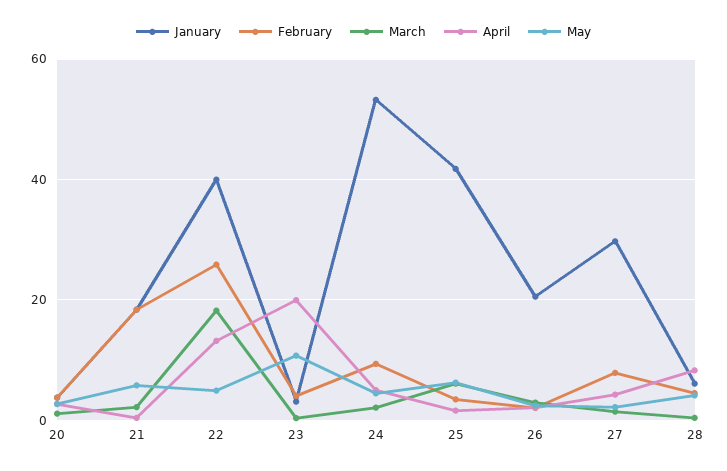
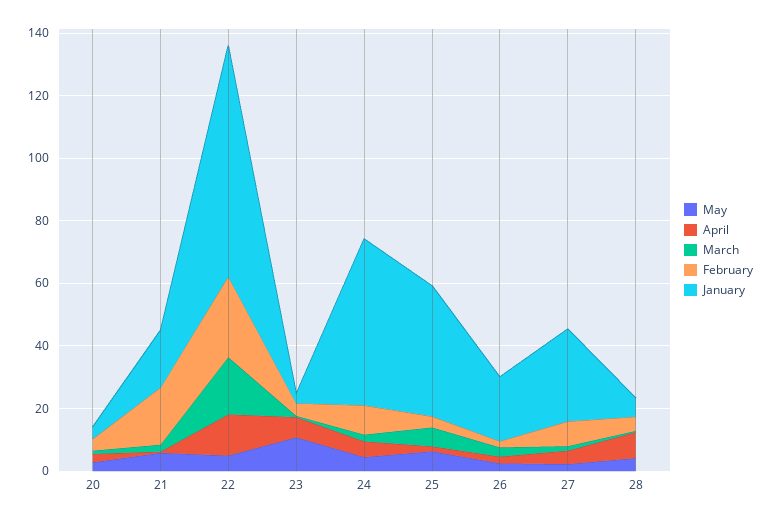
  {
    "January": {
      "20": 4,
      "21": 18,
-     "22": 40,
+     "22": 75,
      "23": 4,
      "24": 54,
      "25": 42,
      "26": 20,
      "27": 30,
      "28": 6
    },
    "February": {
      "20": 4,
      "21": 18,
      "22": 26,
      "23": 4,
      "24": 10,
      "25": 4,
      "26": 2,
      "27": 8,
      "28": 4
    },
    "March": {
      "20": 2,
      "21": 2,
      "22": 18,
      "23": 0,
      "24": 2,
      "25": 6,
      "26": 2,
      "27": 2,
      "28": 0
    },
    "April": {
      "20": 2,
      "21": 0,
      "22": 14,
-     "23": 20,
+     "23": 5,
      "24": 6,
      "25": 2,
      "26": 2,
      "27": 4,
      "28": 8
    },
    "May": {
      "20": 2,
      "21": 6,
      "22": 4,
      "23": 10,
      "24": 4,
      "25": 6,
      "26": 2,
      "27": 2,
      "28": 4
    }
  }

